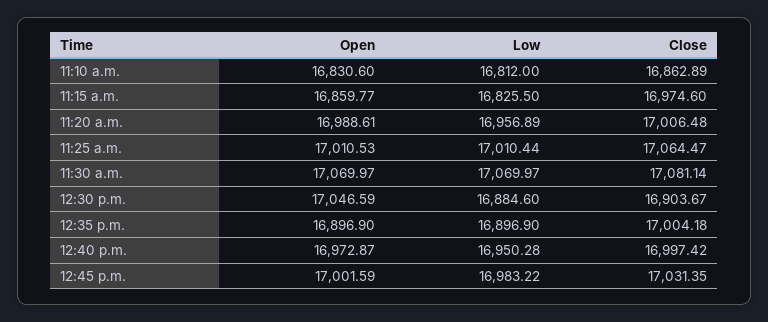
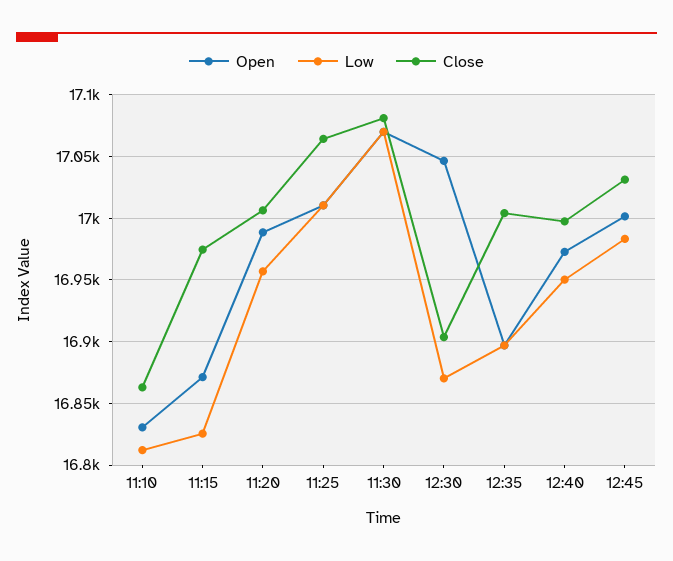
  {
    "Open": {
      "11:10 a.m.": 16830.6,
-     "11:15 a.m.": 16859.77,
+     "11:15 a.m.": 16870,
      "11:20 a.m.": 16988.61,
      "11:25 a.m.": 17010.53,
      "11:30 a.m.": 17069.97,
      "12:30 p.m.": 17046.59,
      "12:35 p.m.": 16896.9,
      "12:40 p.m.": 16972.87,
      "12:45 p.m.": 17001.59
    },
    "Low": {
      "11:10 a.m.": 16812,
      "11:15 a.m.": 16825.5,
      "11:20 a.m.": 16956.89,
      "11:25 a.m.": 17010.44,
      "11:30 a.m.": 17069.97,
-     "12:30 p.m.": 16884.6,
+     "12:30 p.m.": 16870,
      "12:35 p.m.": 16896.9,
      "12:40 p.m.": 16950.28,
      "12:45 p.m.": 16983.22
    },
    "Close": {
      "11:10 a.m.": 16862.89,
      "11:15 a.m.": 16974.6,
      "11:20 a.m.": 17006.48,
      "11:25 a.m.": 17064.47,
      "11:30 a.m.": 17081.14,
      "12:30 p.m.": 16903.67,
      "12:35 p.m.": 17004.18,
      "12:40 p.m.": 16997.42,
      "12:45 p.m.": 17031.35
    }
  }

